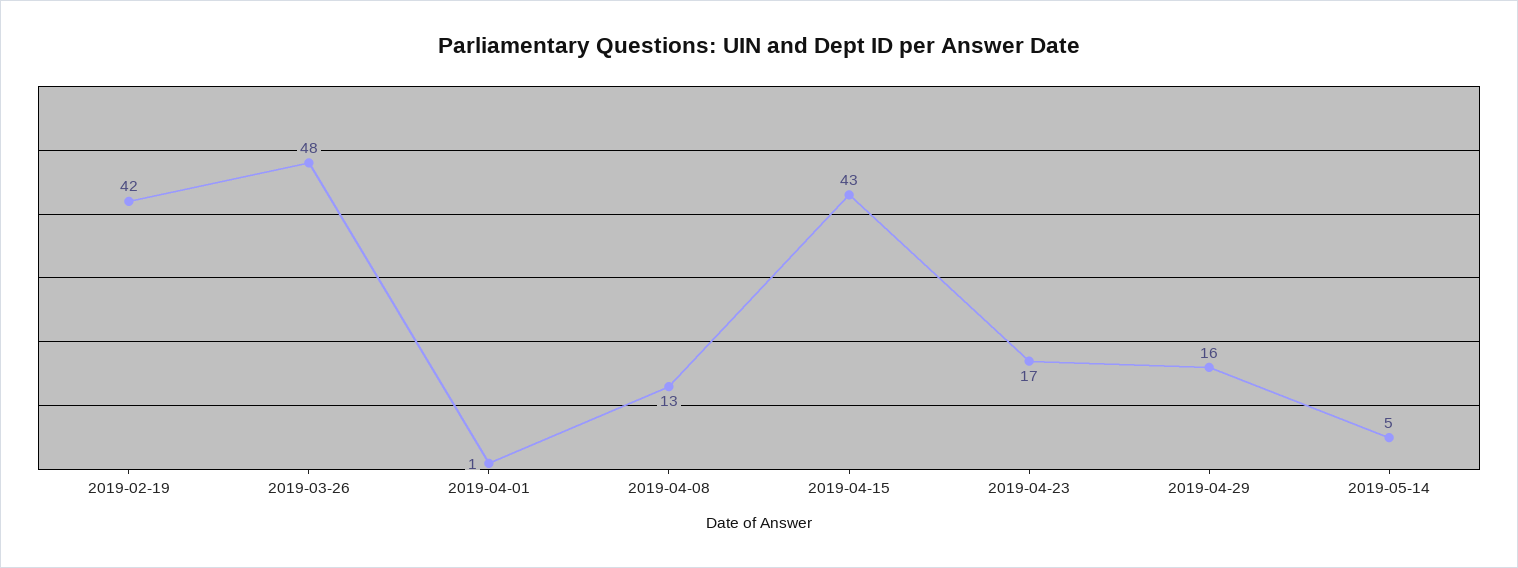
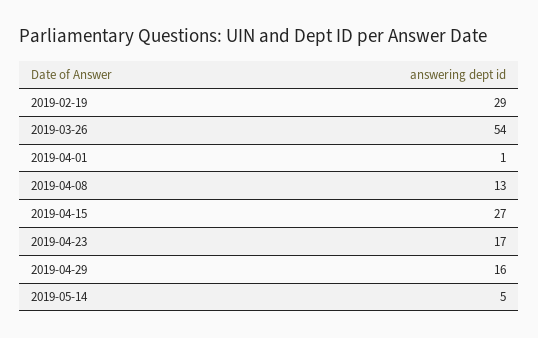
  {
-   "2019-02-19": 42,
+   "2019-02-19": 29,
-   "2019-03-26": 48,
+   "2019-03-26": 54,
    "2019-04-01": 1,
    "2019-04-08": 13,
-   "2019-04-15": 43,
+   "2019-04-15": 27,
    "2019-04-23": 17,
    "2019-04-29": 16,
    "2019-05-14": 5
  }

